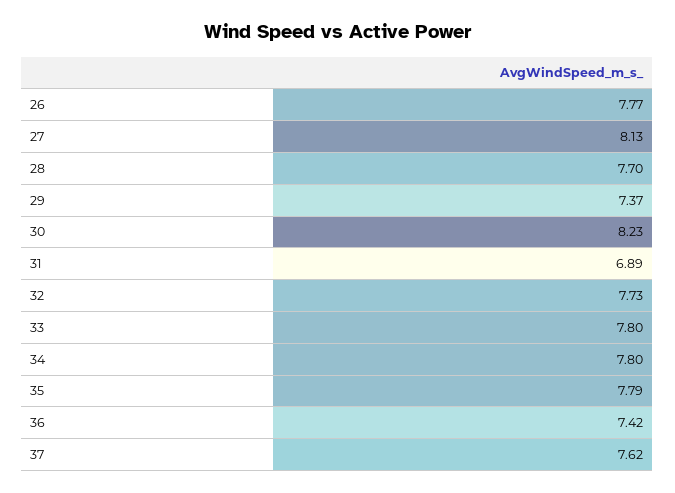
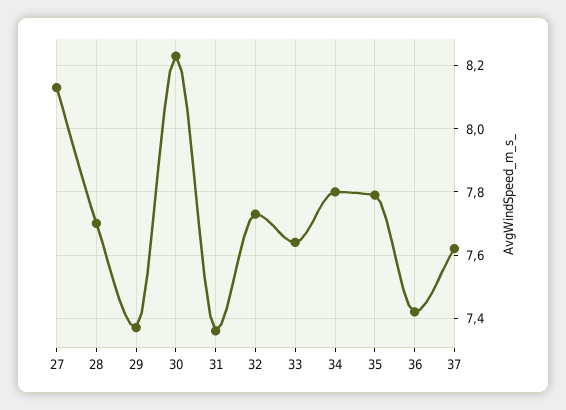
  {
-   "26": 7.77,
    "27": 8.13,
    "28": 7.7,
    "29": 7.37,
    "30": 8.23,
-   "31": 6.89,
+   "31": 7.35,
    "32": 7.73,
-   "33": 7.8,
+   "33": 7.65,
    "34": 7.8,
    "35": 7.79,
    "36": 7.42,
    "37": 7.62
  }

